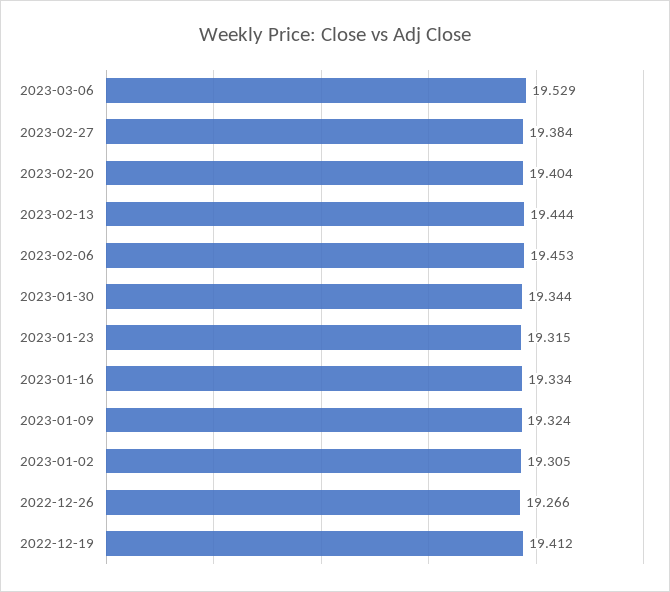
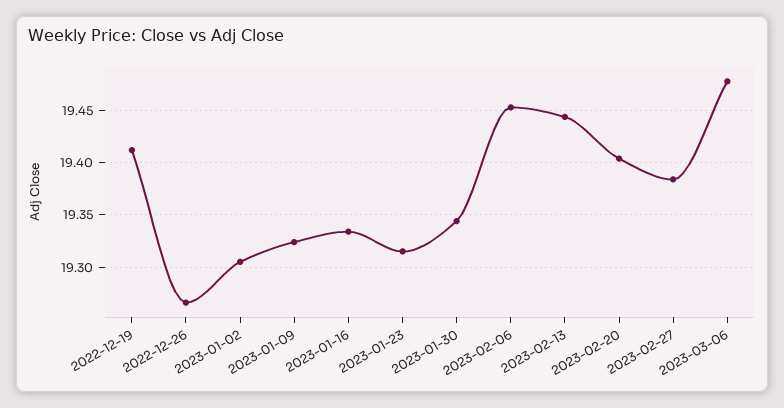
  {
-   "2023-03-06": 19.529,
+   "2023-03-06": 19.48,
    "2023-02-27": 19.384,
    "2023-02-20": 19.404,
    "2023-02-13": 19.444,
    "2023-02-06": 19.453,
    "2023-01-30": 19.344,
    "2023-01-23": 19.315,
    "2023-01-16": 19.334,
    "2023-01-09": 19.324,
    "2023-01-02": 19.305,
    "2022-12-26": 19.266,
    "2022-12-19": 19.412
  }

